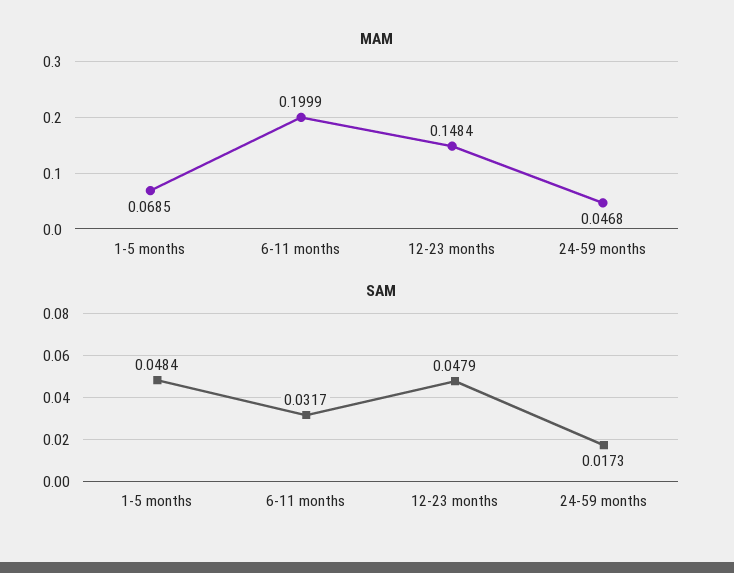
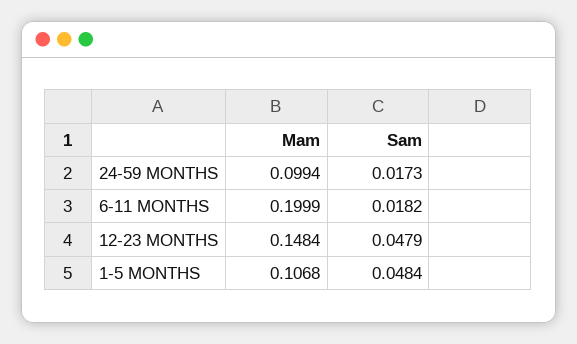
  {
    "MAM": {
-     "1-5 months": 0.0685,
+     "1-5 months": 0.1068,
      "6-11 months": 0.1999,
      "12-23 months": 0.1484,
-     "24-59 months": 0.0468
+     "24-59 months": 0.0994
    },
    "SAM": {
      "1-5 months": 0.0484,
-     "6-11 months": 0.0317,
+     "6-11 months": 0.0182,
      "12-23 months": 0.0479,
      "24-59 months": 0.0173
    }
  }

